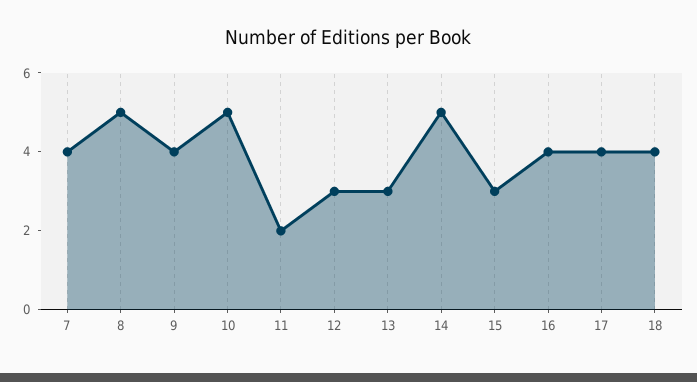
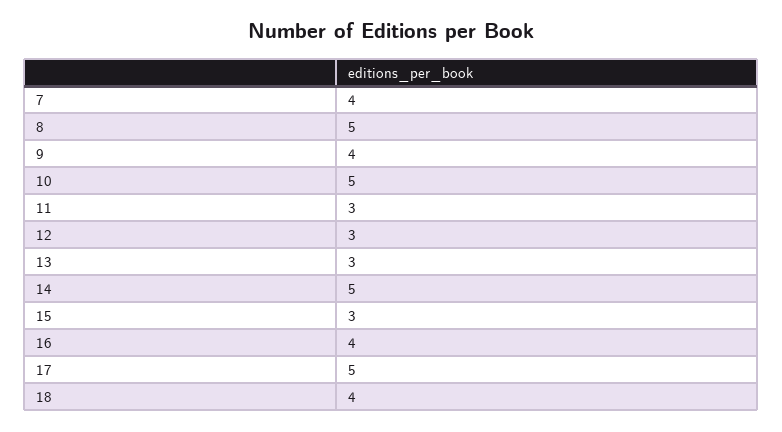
  {
    "7": 4,
    "8": 5,
    "9": 4,
    "10": 5,
-   "11": 2,
+   "11": 3,
    "12": 3,
    "13": 3,
    "14": 5,
    "15": 3,
    "16": 4,
-   "17": 4,
+   "17": 5,
    "18": 4
  }

